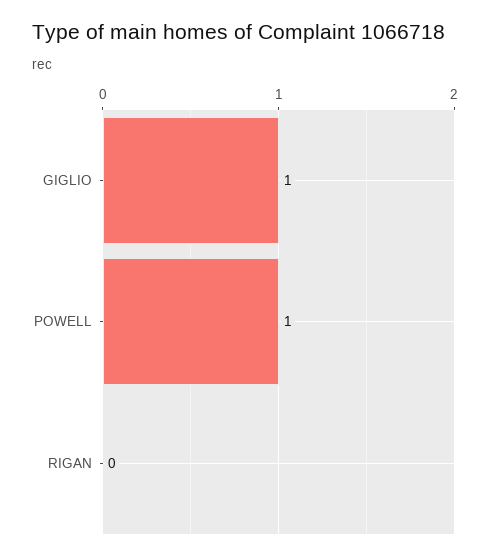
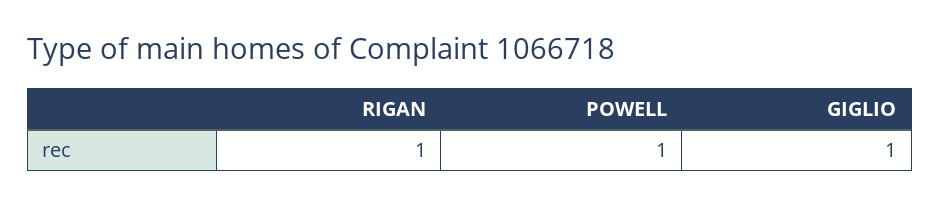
  {
    "GIGLIO": 1,
    "POWELL": 1,
-   "RIGAN": 0
+   "RIGAN": 1
  }

